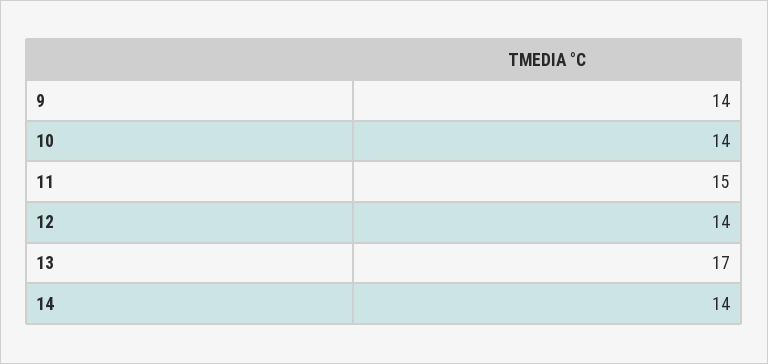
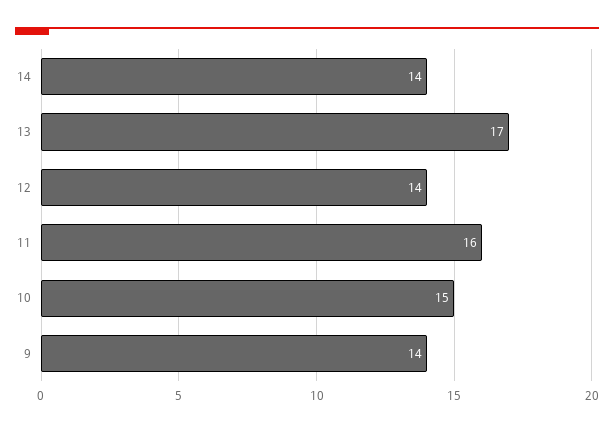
  {
    "9": 14,
-   "10": 14,
+   "10": 15,
-   "11": 15,
+   "11": 16,
    "12": 14,
    "13": 17,
    "14": 14
  }

